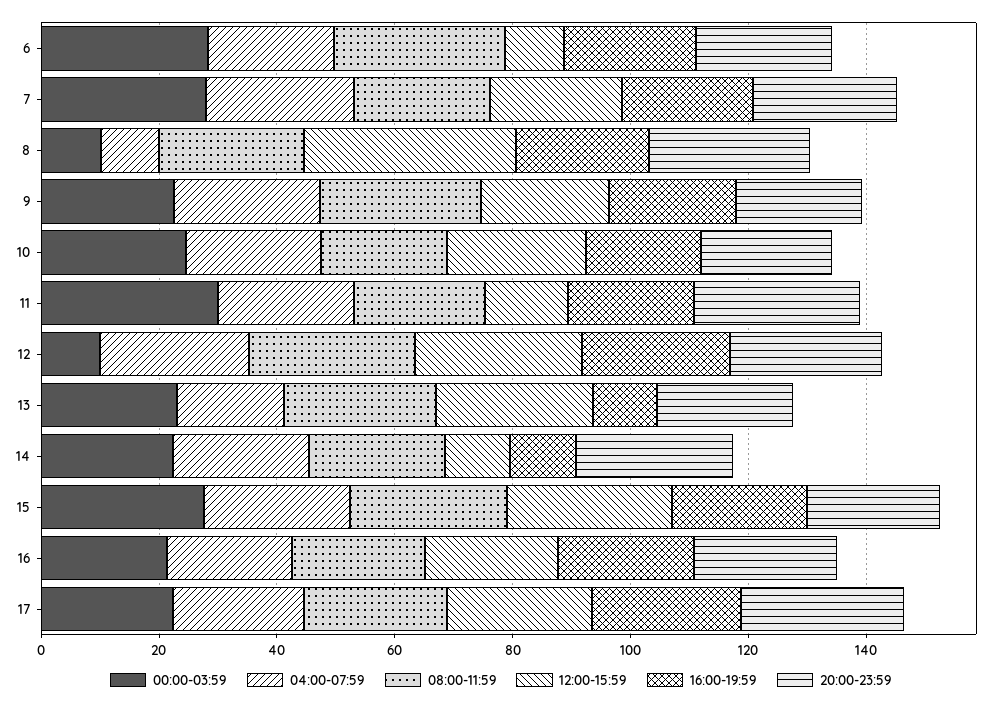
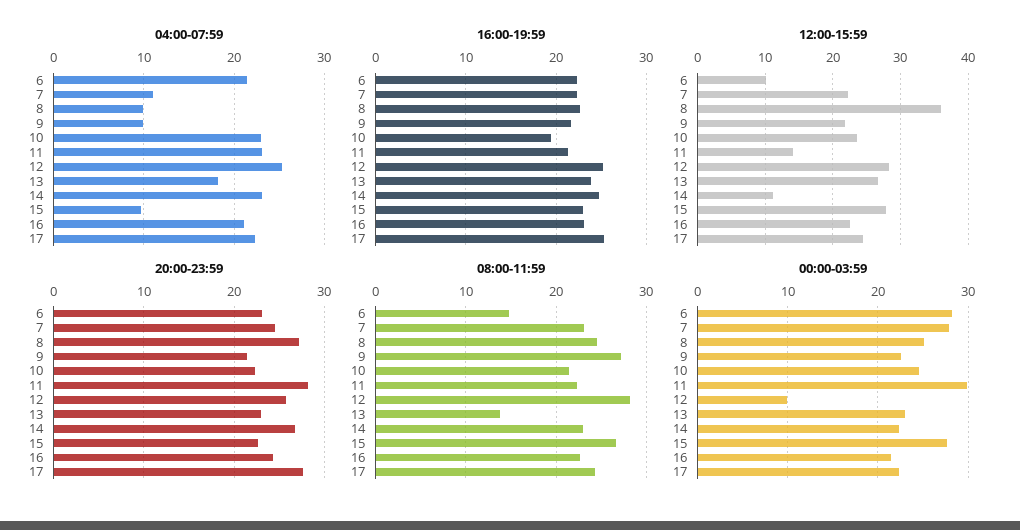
  {
    "00:00-03:59": {
      "6": 28,
      "7": 28,
-     "8": 10,
+     "8": 25,
      "9": 23,
      "10": 25,
      "11": 30,
      "12": 10,
      "13": 23,
      "14": 22,
      "15": 28,
      "16": 21,
      "17": 22
    },
    "04:00-07:59": {
      "6": 21,
-     "7": 25,
+     "7": 11,
      "8": 10,
-     "9": 25,
+     "9": 10,
      "10": 23,
      "11": 23,
      "12": 25,
      "13": 18,
      "14": 23,
-     "15": 25,
+     "15": 10,
      "16": 21,
      "17": 22
    },
    "08:00-11:59": {
-     "6": 30,
+     "6": 15,
      "7": 23,
      "8": 25,
      "9": 27,
      "10": 21,
      "11": 22,
      "12": 28,
-     "13": 25,
+     "13": 14,
      "14": 23,
      "15": 27,
      "16": 23,
      "17": 24
    },
    "12:00-15:59": {
      "6": 10,
      "7": 22,
      "8": 36,
      "9": 22,
      "10": 24,
      "11": 14,
      "12": 28,
      "13": 27,
      "14": 11,
      "15": 28,
      "16": 23,
      "17": 25
    },
    "16:00-19:59": {
      "6": 22,
      "7": 22,
      "8": 23,
      "9": 22,
      "10": 19,
      "11": 21,
      "12": 25,
-     "13": 10,
+     "13": 24,
-     "14": 10,
+     "14": 25,
      "15": 23,
      "16": 23,
      "17": 25
    },
    "20:00-23:59": {
      "6": 23,
      "7": 25,
      "8": 27,
      "9": 21,
      "10": 22,
      "11": 28,
      "12": 26,
      "13": 23,
      "14": 27,
      "15": 23,
      "16": 24,
      "17": 28
    }
  }

